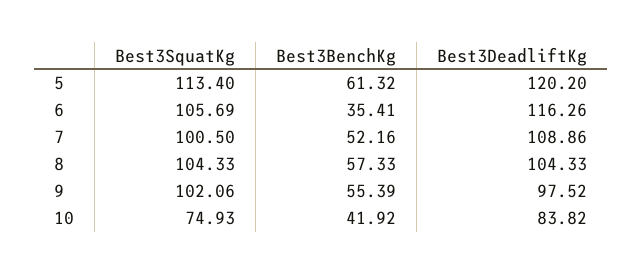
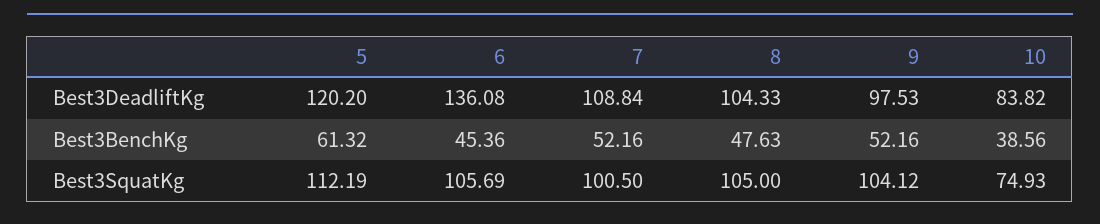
  {
    "Best3SquatKg": {
-     "5": 113.4,
+     "5": 112.19,
      "6": 105.69,
      "7": 100.5,
-     "8": 104.33,
+     "8": 105,
-     "9": 102.06,
+     "9": 104.12,
      "10": 74.93
    },
    "Best3BenchKg": {
      "5": 61.32,
-     "6": 35.41,
+     "6": 45.36,
      "7": 52.16,
-     "8": 57.33,
+     "8": 47.63,
-     "9": 55.39,
+     "9": 52.16,
-     "10": 41.92
+     "10": 38.56
    },
    "Best3DeadliftKg": {
      "5": 120.2,
-     "6": 116.26,
+     "6": 136.08,
-     "7": 108.86,
+     "7": 108.84,
      "8": 104.33,
-     "9": 97.52,
+     "9": 97.53,
      "10": 83.82
    }
  }

